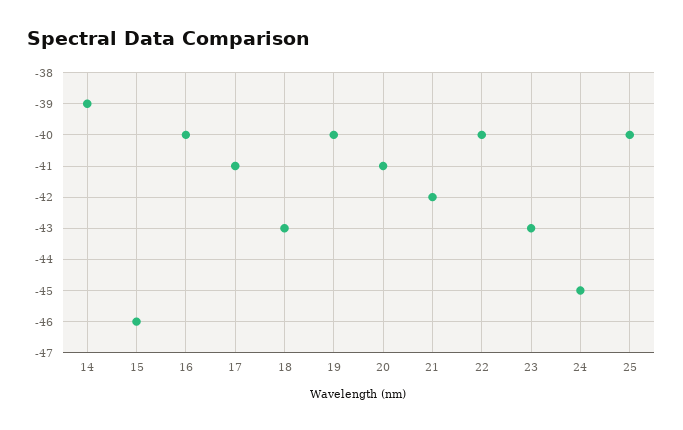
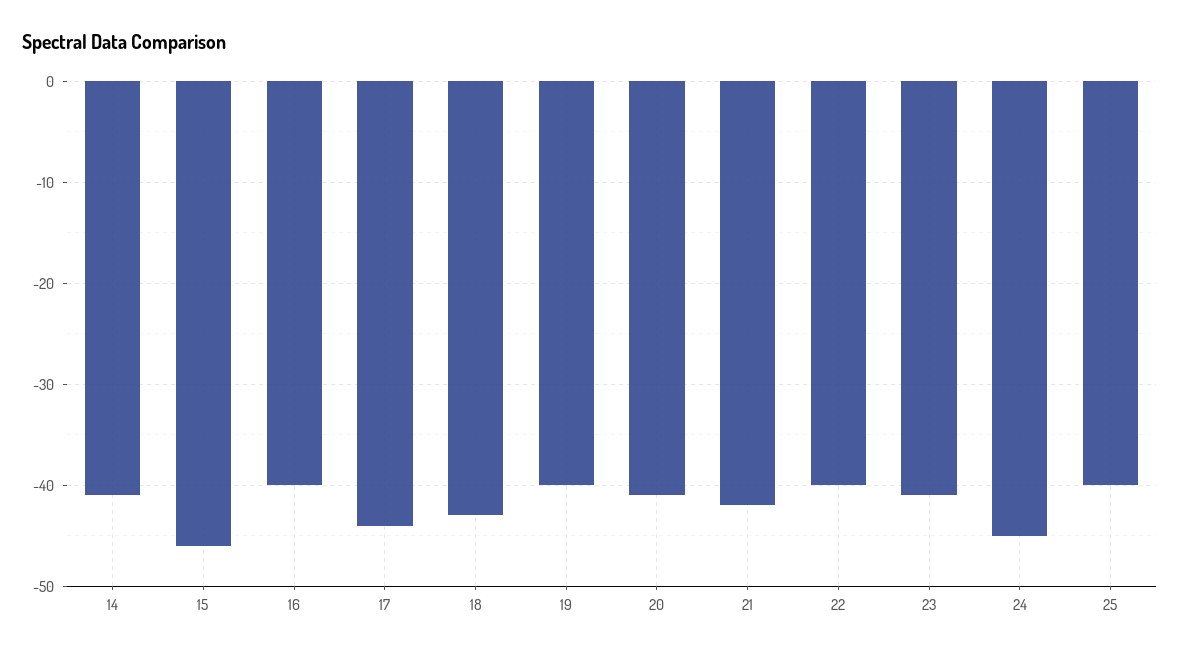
  {
-   "14": -39,
+   "14": -41,
    "15": -46,
    "16": -40,
-   "17": -41,
+   "17": -44,
    "18": -43,
    "19": -40,
    "20": -41,
    "21": -42,
    "22": -40,
-   "23": -43,
+   "23": -41,
    "24": -45,
    "25": -40
  }

